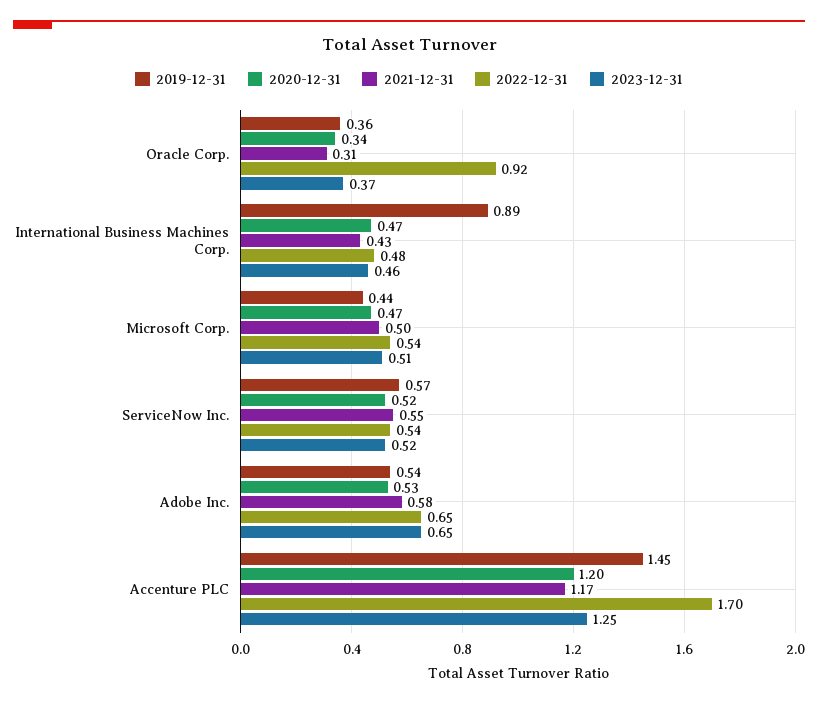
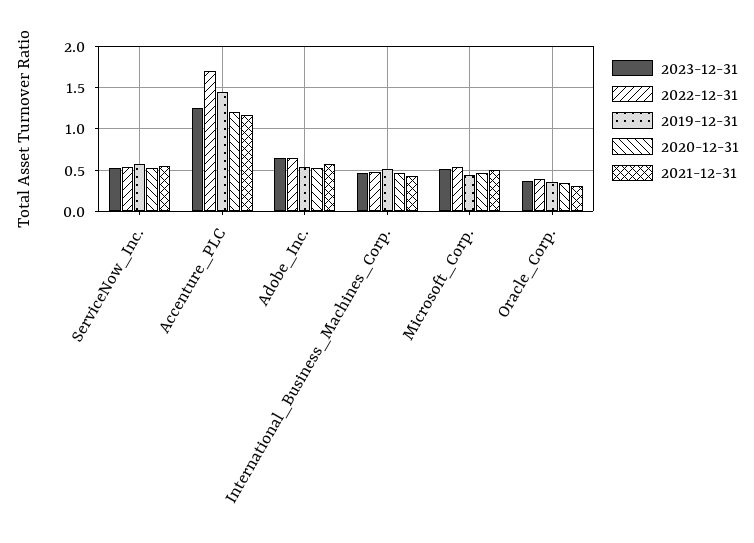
  {
    "2019-12-31": {
      "Oracle Corp.": 0.36,
-     "International Business Machines Corp.": 0.89,
+     "International Business Machines Corp.": 0.5,
      "Microsoft Corp.": 0.44,
      "ServiceNow Inc.": 0.57,
      "Adobe Inc.": 0.54,
      "Accenture PLC": 1.45
    },
    "2020-12-31": {
      "Oracle Corp.": 0.34,
      "International Business Machines Corp.": 0.47,
      "Microsoft Corp.": 0.47,
      "ServiceNow Inc.": 0.52,
      "Adobe Inc.": 0.53,
      "Accenture PLC": 1.2
    },
    "2021-12-31": {
      "Oracle Corp.": 0.31,
      "International Business Machines Corp.": 0.43,
      "Microsoft Corp.": 0.5,
      "ServiceNow Inc.": 0.55,
      "Adobe Inc.": 0.58,
      "Accenture PLC": 1.17
    },
    "2022-12-31": {
-     "Oracle Corp.": 0.92,
+     "Oracle Corp.": 0.4,
      "International Business Machines Corp.": 0.48,
      "Microsoft Corp.": 0.54,
      "ServiceNow Inc.": 0.54,
      "Adobe Inc.": 0.65,
      "Accenture PLC": 1.7
    },
    "2023-12-31": {
      "Oracle Corp.": 0.37,
      "International Business Machines Corp.": 0.46,
      "Microsoft Corp.": 0.51,
      "ServiceNow Inc.": 0.52,
      "Adobe Inc.": 0.65,
      "Accenture PLC": 1.25
    }
  }

